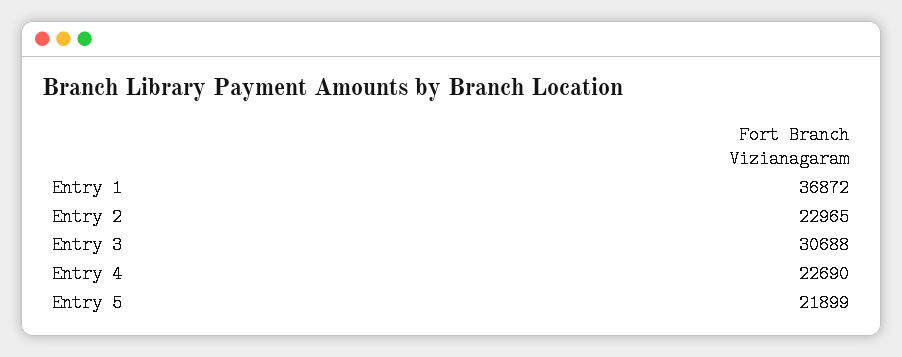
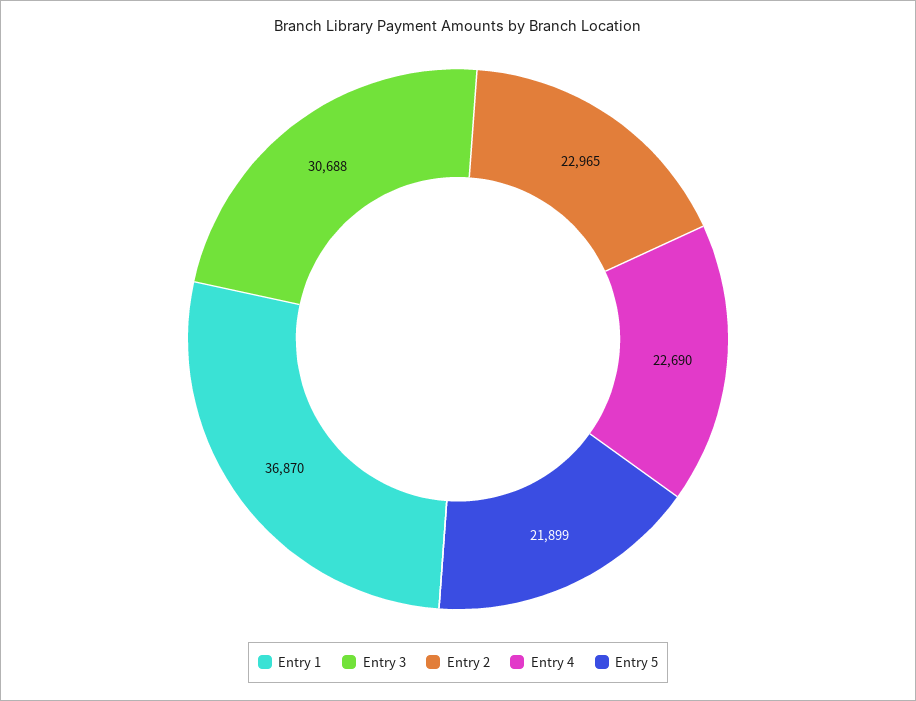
  {
-   "Entry 1": 36872,
+   "Entry 1": 36870,
    "Entry 2": 22965,
    "Entry 3": 30688,
    "Entry 4": 22690,
    "Entry 5": 21899
  }

